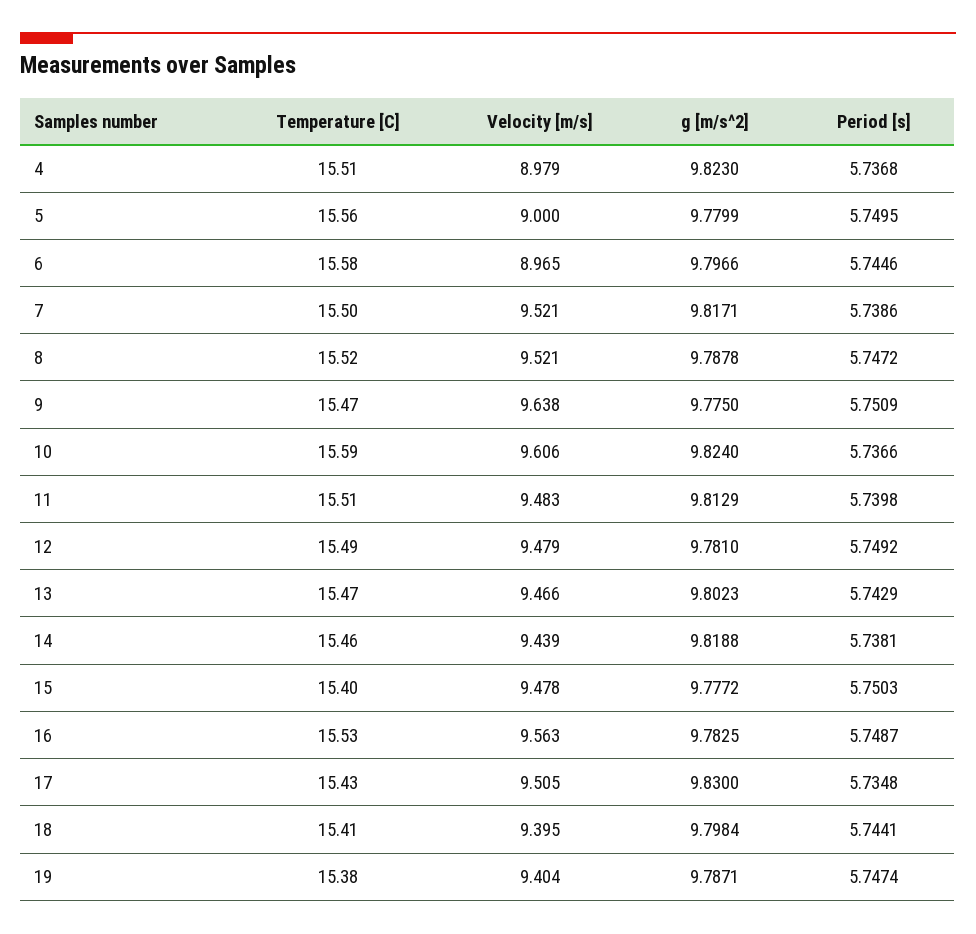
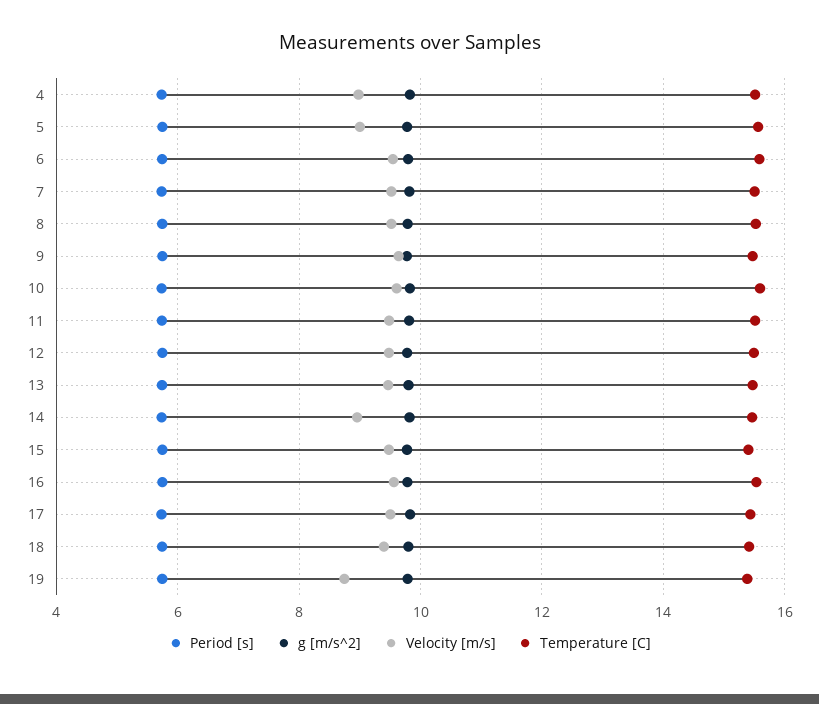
  {
    "Temperature [C]": {
      "4": 15.51,
      "5": 15.56,
      "6": 15.58,
      "7": 15.5,
      "8": 15.52,
      "9": 15.47,
      "10": 15.59,
      "11": 15.51,
      "12": 15.49,
      "13": 15.47,
      "14": 15.46,
      "15": 15.4,
      "16": 15.53,
      "17": 15.43,
      "18": 15.41,
      "19": 15.38
    },
    "Velocity [m/s]": {
      "4": 8.979,
      "5": 9,
-     "6": 8.965,
+     "6": 9.6,
      "7": 9.521,
      "8": 9.521,
      "9": 9.638,
      "10": 9.606,
      "11": 9.483,
      "12": 9.479,
      "13": 9.466,
-     "14": 9.439,
+     "14": 9,
      "15": 9.478,
      "16": 9.563,
      "17": 9.505,
      "18": 9.395,
-     "19": 9.404
+     "19": 8.8
    },
    "g [m/s^2]": {
      "4": 9.823,
      "5": 9.7799,
      "6": 9.7966,
      "7": 9.8171,
      "8": 9.7878,
      "9": 9.775,
      "10": 9.824,
      "11": 9.8129,
      "12": 9.781,
      "13": 9.8023,
      "14": 9.8188,
      "15": 9.7772,
      "16": 9.7825,
      "17": 9.83,
      "18": 9.7984,
      "19": 9.7871
    },
    "Period [s]": {
      "4": 5.7368,
      "5": 5.7495,
      "6": 5.7446,
      "7": 5.7386,
      "8": 5.7472,
      "9": 5.7509,
      "10": 5.7366,
      "11": 5.7398,
      "12": 5.7492,
      "13": 5.7429,
      "14": 5.7381,
      "15": 5.7503,
      "16": 5.7487,
      "17": 5.7348,
      "18": 5.7441,
      "19": 5.7474
    }
  }

